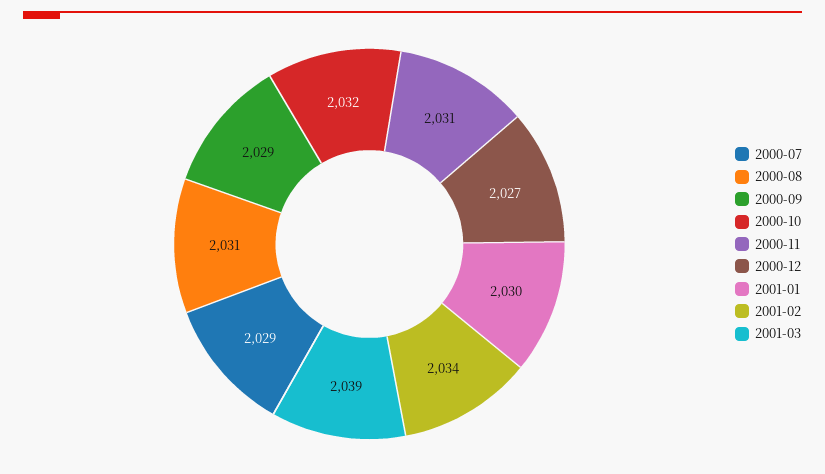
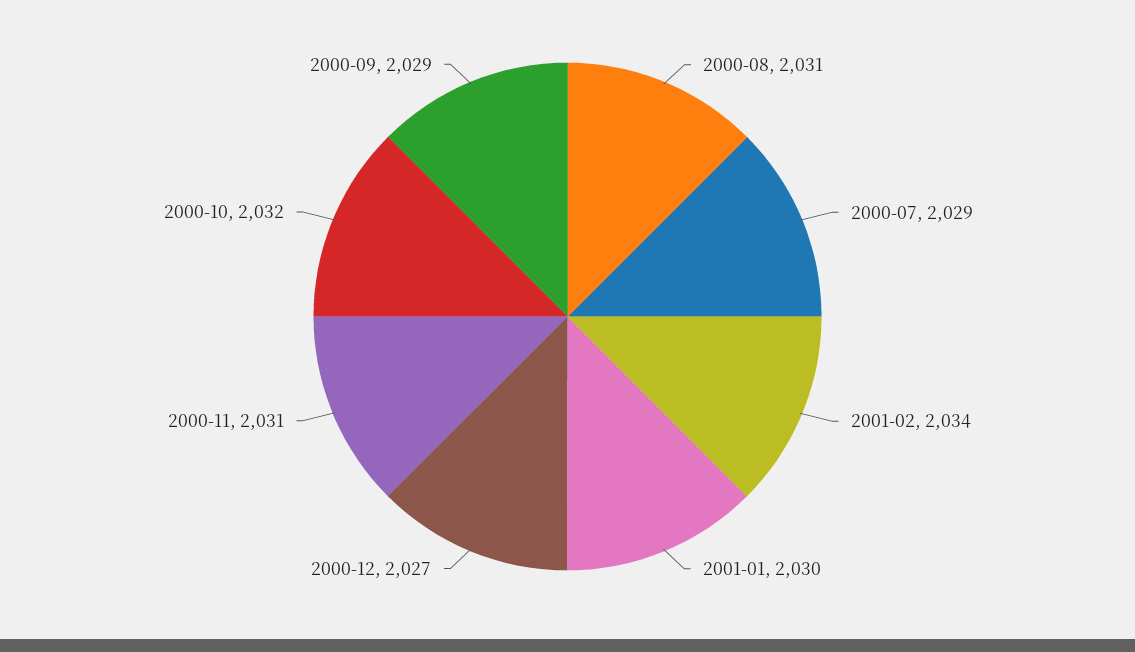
  {
    "2000-07": 2029,
    "2000-08": 2031,
    "2000-09": 2029,
    "2000-10": 2032,
    "2000-11": 2031,
    "2000-12": 2027,
    "2001-01": 2030,
-   "2001-02": 2034,
+   "2001-02": 2034
-   "2001-03": 2039
  }

